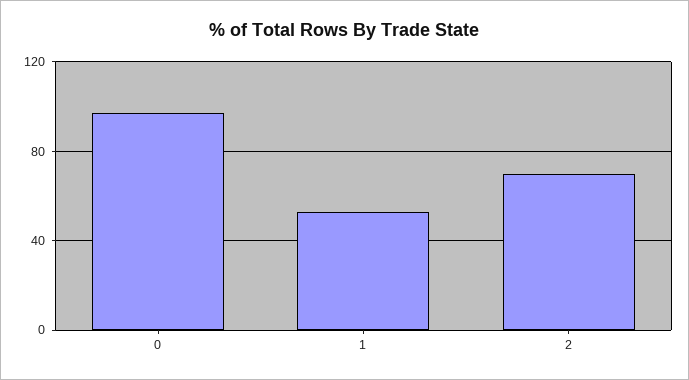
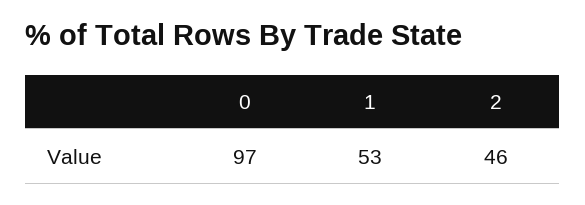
  {
    "0": 97,
    "1": 53,
-   "2": 70
+   "2": 46
  }

